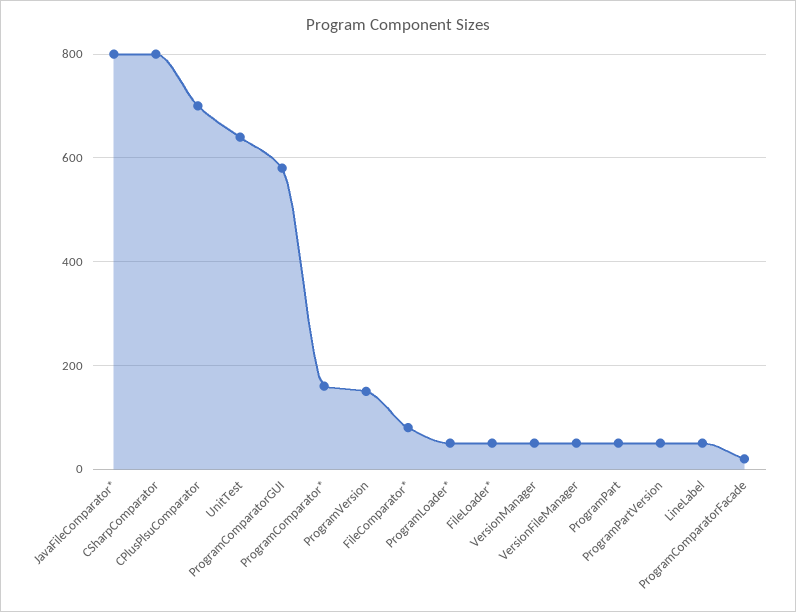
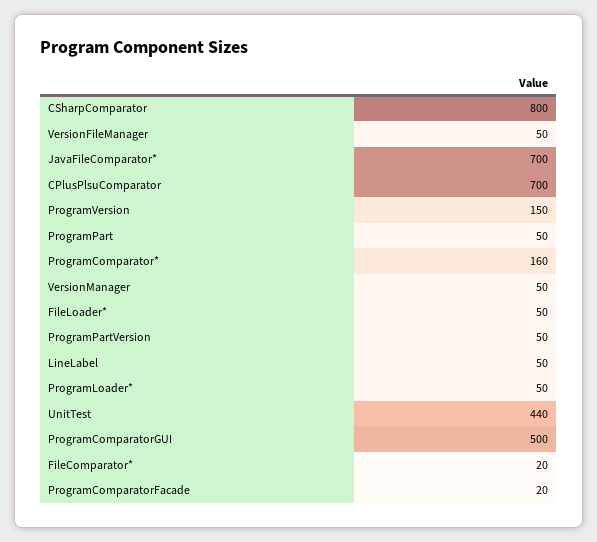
  {
-   "JavaFileComparator*": 800,
+   "JavaFileComparator*": 700,
    "CSharpComparator": 800,
    "CPlusPlsuComparator": 700,
-   "UnitTest": 640,
+   "UnitTest": 440,
-   "ProgramComparatorGUI": 580,
+   "ProgramComparatorGUI": 500,
    "ProgramComparator*": 160,
    "ProgramVersion": 150,
-   "FileComparator*": 80,
+   "FileComparator*": 20,
    "ProgramLoader*": 50,
    "FileLoader*": 50,
    "VersionManager": 50,
    "VersionFileManager": 50,
    "ProgramPart": 50,
    "ProgramPartVersion": 50,
    "LineLabel": 50,
    "ProgramComparatorFacade": 20
  }

